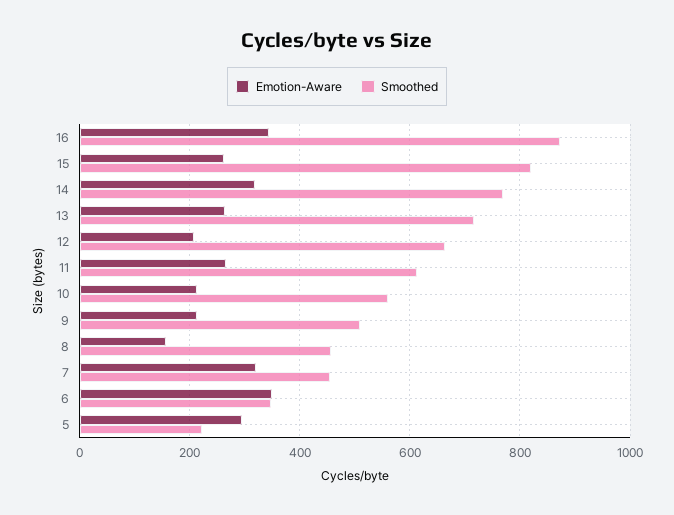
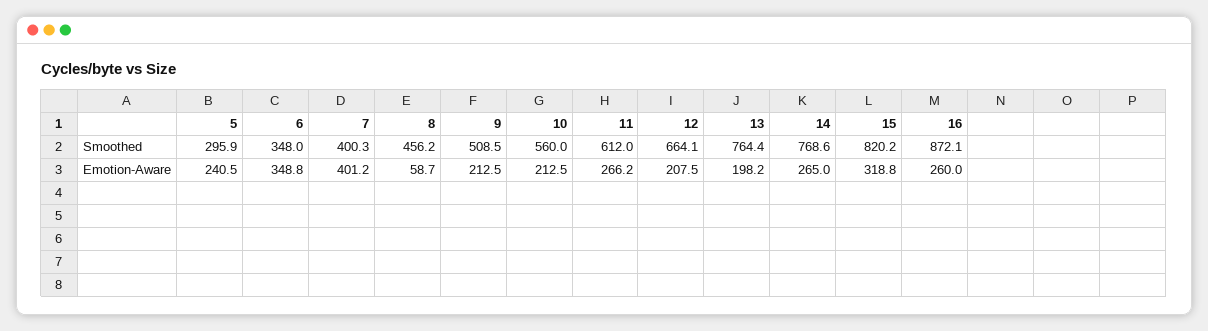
  {
    "Emotion-Aware": {
-     "16": 340,
+     "16": 260,
-     "15": 260,
+     "15": 318.8,
-     "14": 320,
+     "14": 265,
-     "13": 260,
+     "13": 198.2,
      "12": 207.5,
      "11": 266.2,
      "10": 212.5,
      "9": 212.5,
-     "8": 160,
+     "8": 58.7,
-     "7": 320,
+     "7": 401.2,
      "6": 348.8,
-     "5": 300
+     "5": 240.5
    },
    "Smoothed": {
      "16": 872.1,
      "15": 820.2,
      "14": 768.6,
-     "13": 720,
+     "13": 764.4,
      "12": 664.1,
      "11": 612,
      "10": 560,
      "9": 508.5,
      "8": 456.2,
-     "7": 460,
+     "7": 400.3,
      "6": 348,
-     "5": 220
+     "5": 295.9
    }
  }

